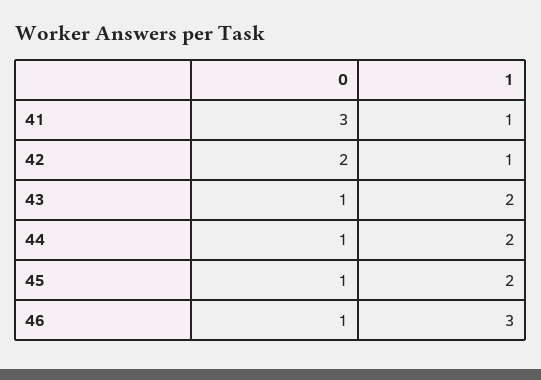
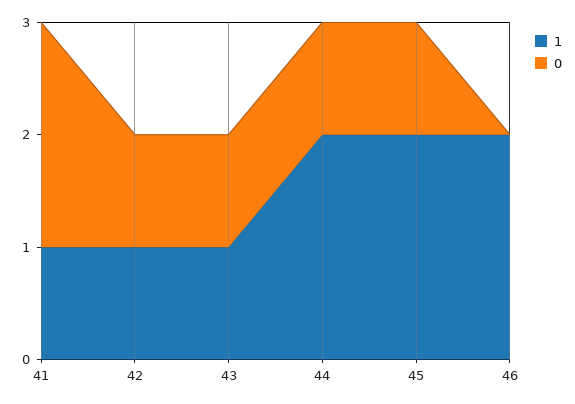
  {
    "0": {
-     "41": 3,
+     "41": 2,
-     "42": 2,
+     "42": 1,
      "43": 1,
      "44": 1,
      "45": 1,
-     "46": 1
+     "46": 0
    },
    "1": {
      "41": 1,
      "42": 1,
-     "43": 2,
+     "43": 1,
      "44": 2,
      "45": 2,
-     "46": 3
+     "46": 2
    }
  }

